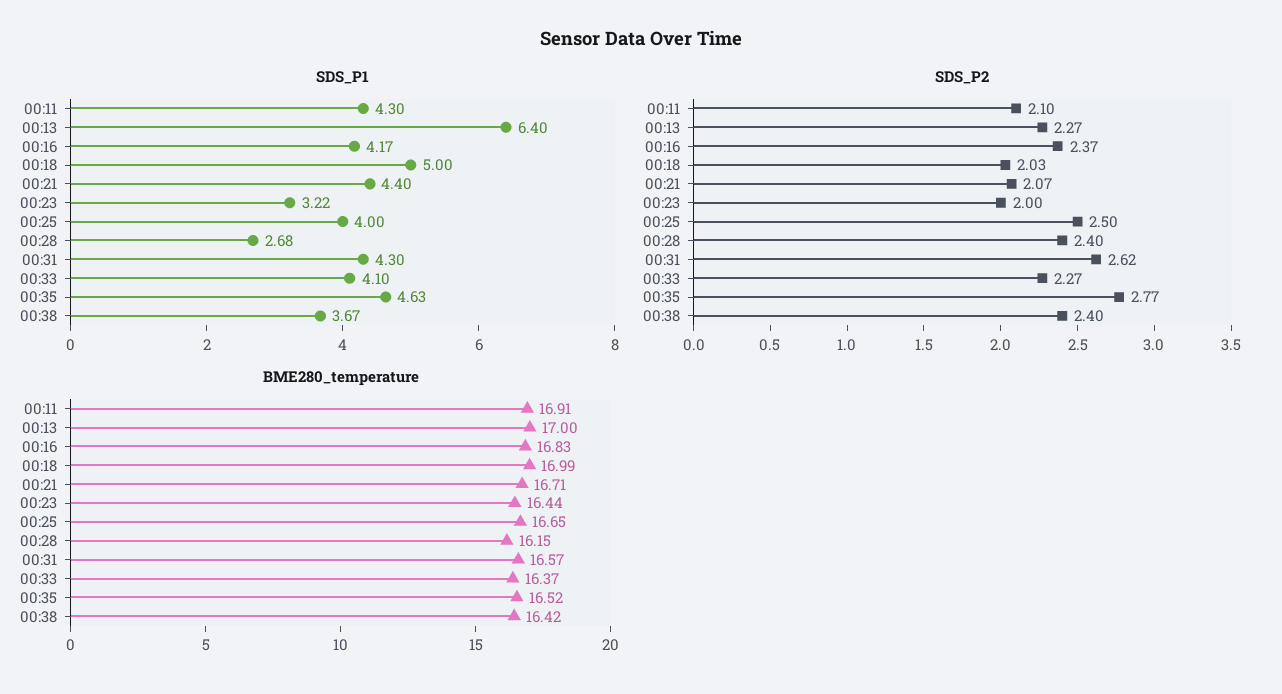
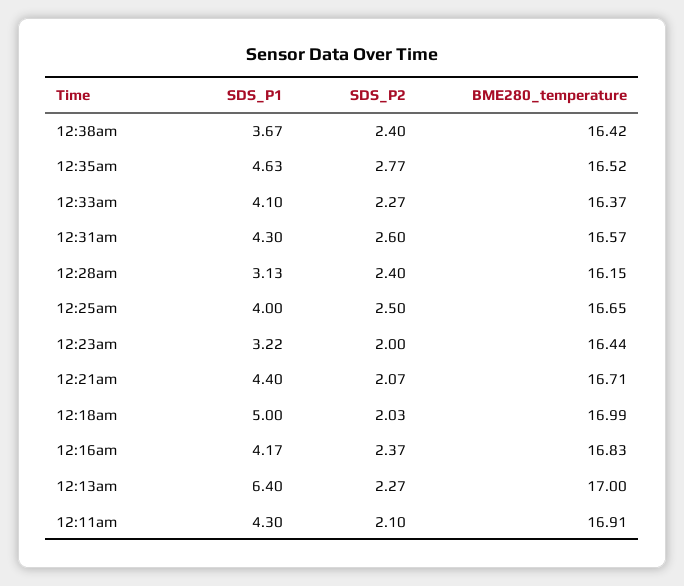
  {
    "SDS_P1": {
      "00:11": 4.3,
      "00:13": 6.4,
      "00:16": 4.17,
      "00:18": 5,
      "00:21": 4.4,
      "00:23": 3.22,
      "00:25": 4,
-     "00:28": 2.68,
+     "00:28": 3.13,
      "00:31": 4.3,
      "00:33": 4.1,
      "00:35": 4.63,
      "00:38": 3.67
    },
    "SDS_P2": {
      "00:11": 2.1,
      "00:13": 2.27,
      "00:16": 2.37,
      "00:18": 2.03,
      "00:21": 2.07,
      "00:23": 2,
      "00:25": 2.5,
      "00:28": 2.4,
-     "00:31": 2.62,
+     "00:31": 2.6,
      "00:33": 2.27,
      "00:35": 2.77,
      "00:38": 2.4
    },
    "BME280_temperature": {
      "00:11": 16.91,
      "00:13": 17,
      "00:16": 16.83,
      "00:18": 16.99,
      "00:21": 16.71,
      "00:23": 16.44,
      "00:25": 16.65,
      "00:28": 16.15,
      "00:31": 16.57,
      "00:33": 16.37,
      "00:35": 16.52,
      "00:38": 16.42
    }
  }

